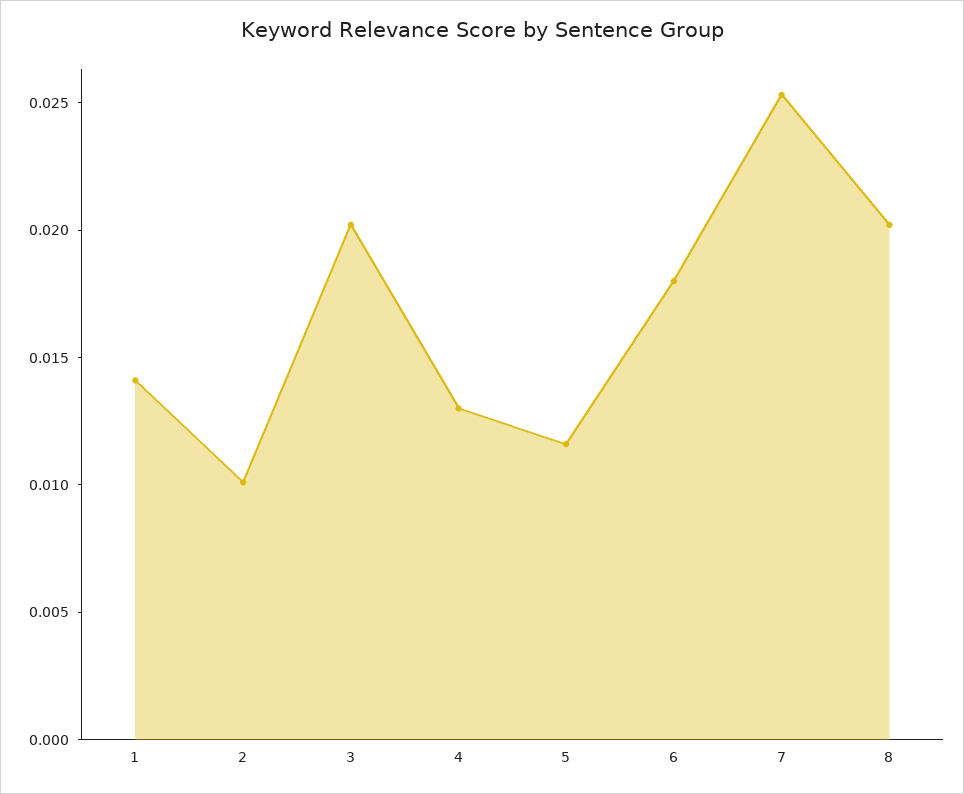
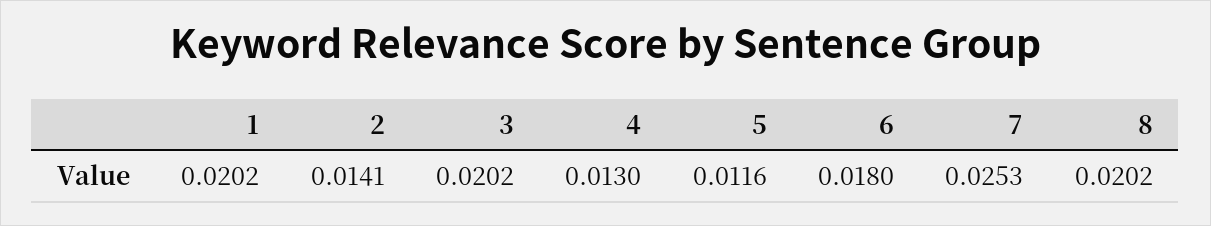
  {
-   "1": 0.014,
+   "1": 0.0202,
-   "2": 0.01,
+   "2": 0.0141,
    "3": 0.0202,
    "4": 0.013,
    "5": 0.0116,
    "6": 0.018,
    "7": 0.0253,
    "8": 0.0202
  }

